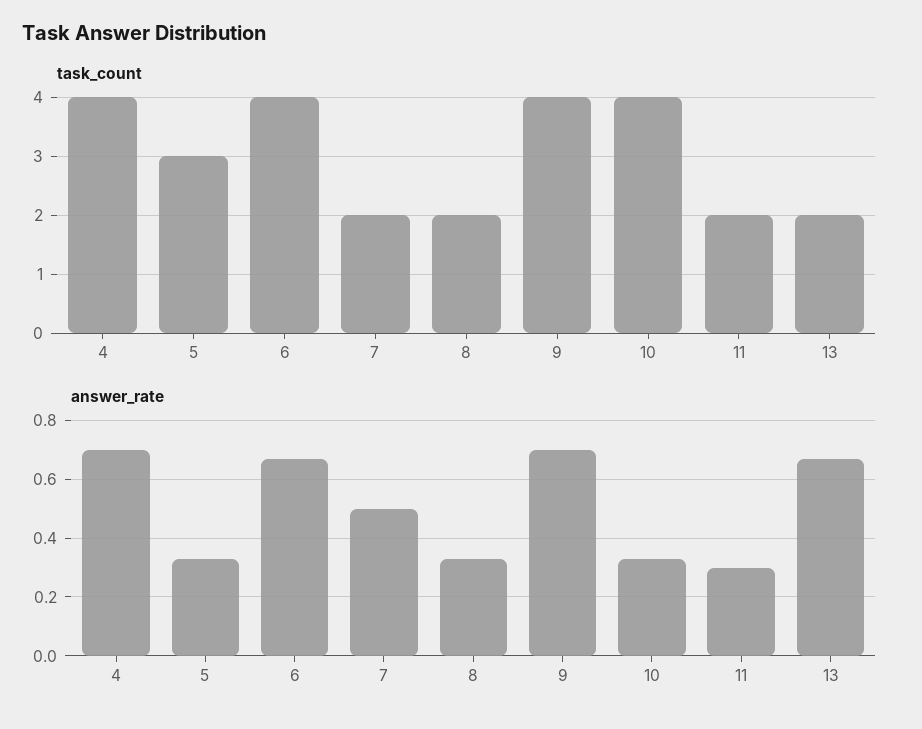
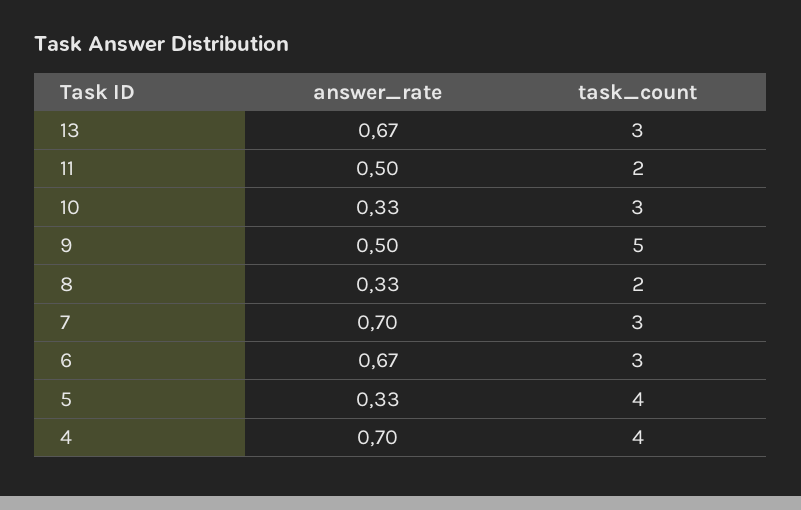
  {
    "task_count": {
      "4": 4,
-     "5": 3,
+     "5": 4,
-     "6": 4,
+     "6": 3,
-     "7": 2,
+     "7": 3,
      "8": 2,
-     "9": 4,
+     "9": 5,
-     "10": 4,
+     "10": 3,
      "11": 2,
-     "13": 2
+     "13": 3
    },
    "answer_rate": {
      "4": 0.7,
      "5": 0.33,
      "6": 0.67,
-     "7": 0.5,
+     "7": 0.7,
      "8": 0.33,
-     "9": 0.7,
+     "9": 0.5,
      "10": 0.33,
-     "11": 0.3,
+     "11": 0.5,
      "13": 0.67
    }
  }

